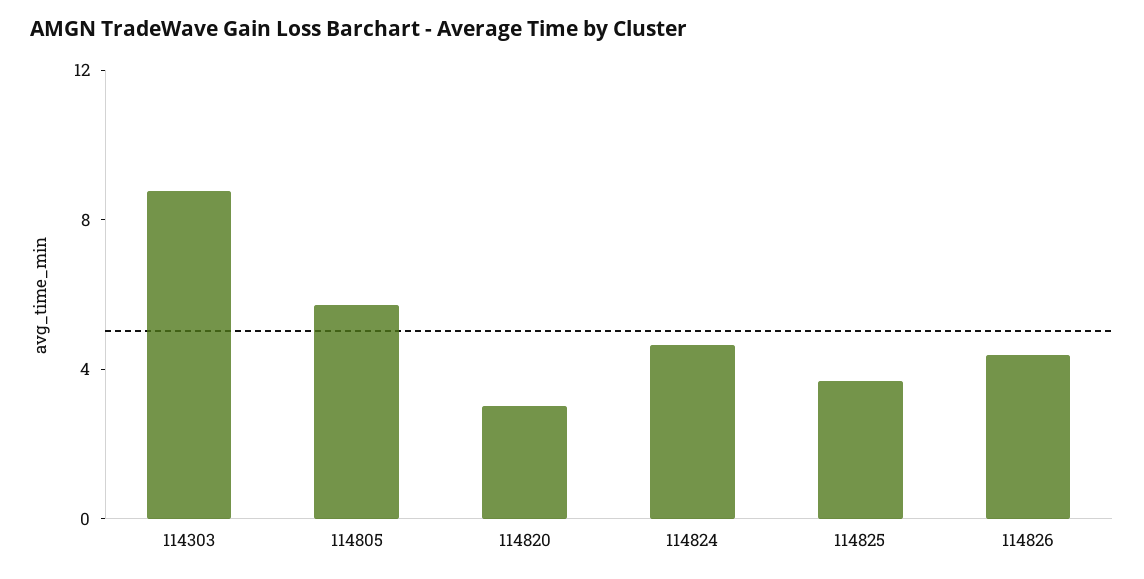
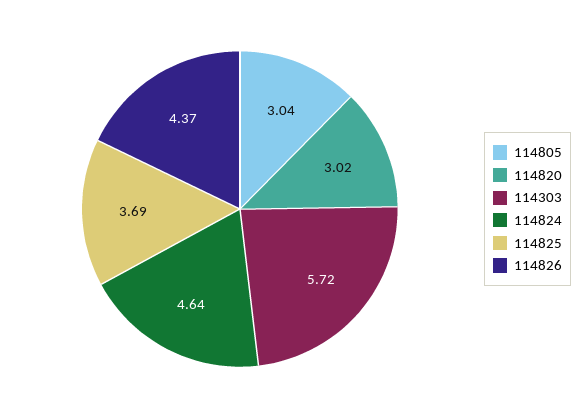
  {
-   "114303": 9,
+   "114303": 5.72,
-   "114805": 6,
+   "114805": 3.04,
    "114820": 3.02,
    "114824": 4.64,
    "114825": 3.69,
    "114826": 4.37
  }

